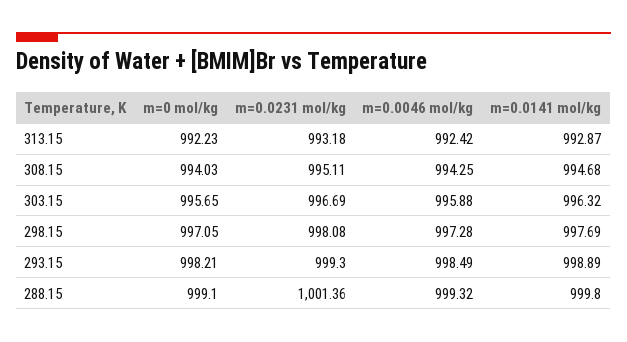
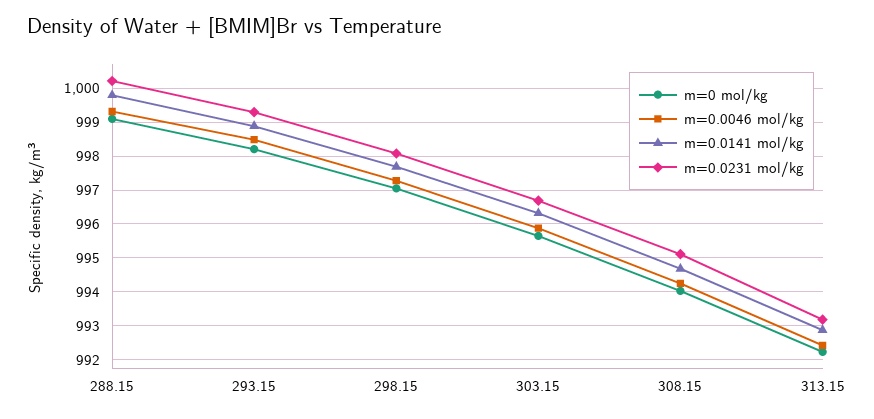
  {
    "m=0 mol/kg": {
      "313.15": 992.23,
      "308.15": 994.03,
      "303.15": 995.65,
      "298.15": 997.05,
      "293.15": 998.21,
      "288.15": 999.1
    },
    "m=0.0231 mol/kg": {
      "313.15": 993.18,
      "308.15": 995.11,
      "303.15": 996.69,
      "298.15": 998.08,
      "293.15": 999.3,
-     "288.15": 1001.36
+     "288.15": 1000.2
    },
    "m=0.0046 mol/kg": {
      "313.15": 992.42,
      "308.15": 994.25,
      "303.15": 995.88,
      "298.15": 997.28,
      "293.15": 998.49,
      "288.15": 999.32
    },
    "m=0.0141 mol/kg": {
      "313.15": 992.87,
      "308.15": 994.68,
      "303.15": 996.32,
      "298.15": 997.69,
      "293.15": 998.89,
      "288.15": 999.8
    }
  }

